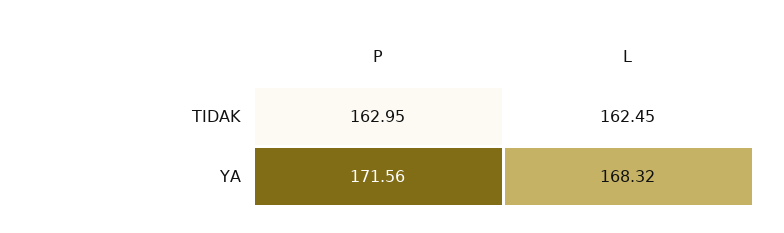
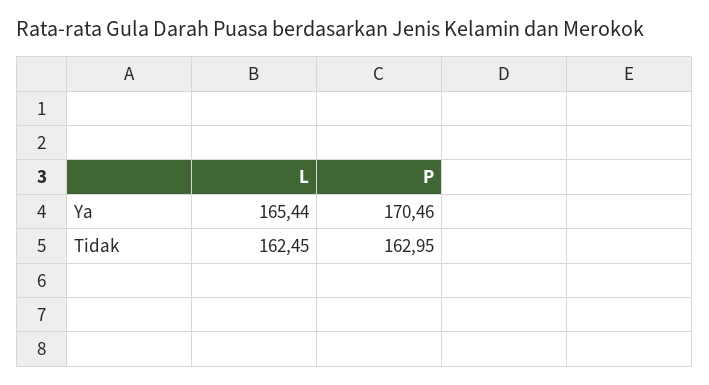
  {
    "P": {
      "TIDAK": 162.95,
-     "YA": 171.56
+     "YA": 170.46
    },
    "L": {
      "TIDAK": 162.45,
-     "YA": 168.32
+     "YA": 165.44
    }
  }

